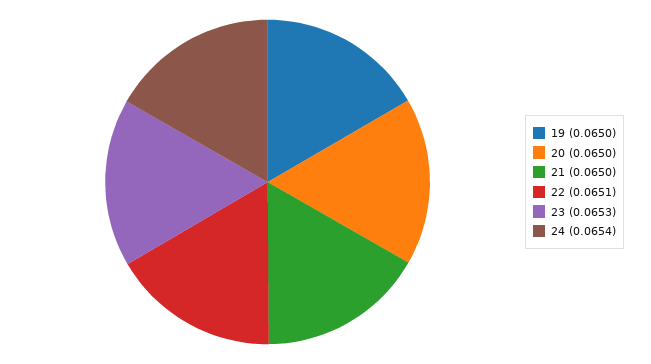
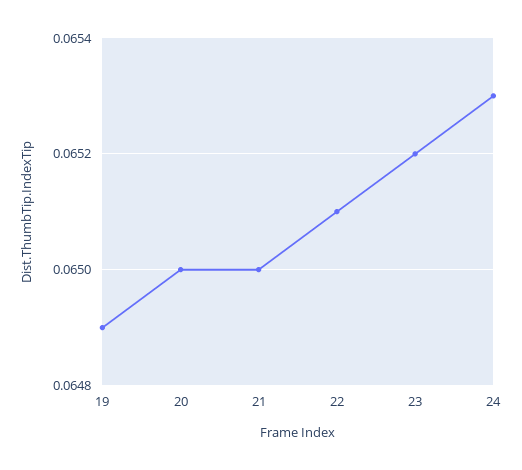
  {
-   "19": 0.065,
+   "19": 0.0649,
    "20": 0.065,
    "21": 0.065,
    "22": 0.0651,
-   "23": 0.0653,
+   "23": 0.0652,
-   "24": 0.0654
+   "24": 0.0653
  }

